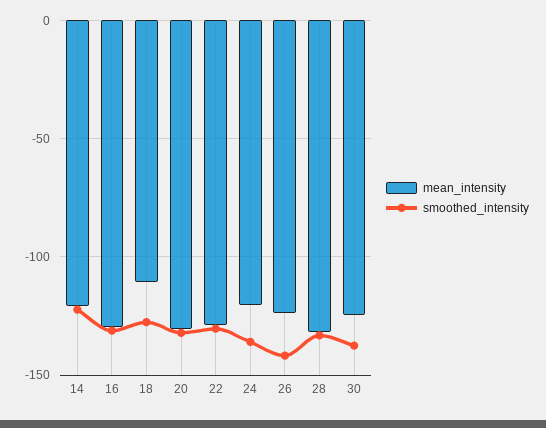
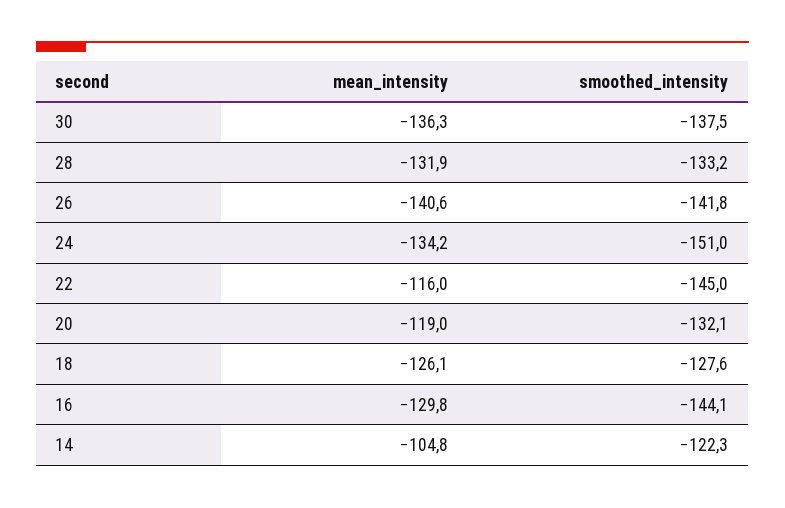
  {
    "mean_intensity": {
-     "14": -120,
+     "14": -104.8,
      "16": -129.8,
-     "18": -110,
+     "18": -126.1,
-     "20": -130,
+     "20": -119,
-     "22": -130,
+     "22": -116,
-     "24": -120,
+     "24": -134.2,
-     "26": -125,
+     "26": -140.6,
      "28": -131.9,
-     "30": -125
+     "30": -136.3
    },
    "smoothed_intensity": {
      "14": -122.3,
-     "16": -130,
+     "16": -144.1,
      "18": -127.6,
      "20": -132.1,
-     "22": -130,
+     "22": -145,
-     "24": -135,
+     "24": -151,
      "26": -141.8,
      "28": -133.2,
      "30": -137.5
    }
  }

